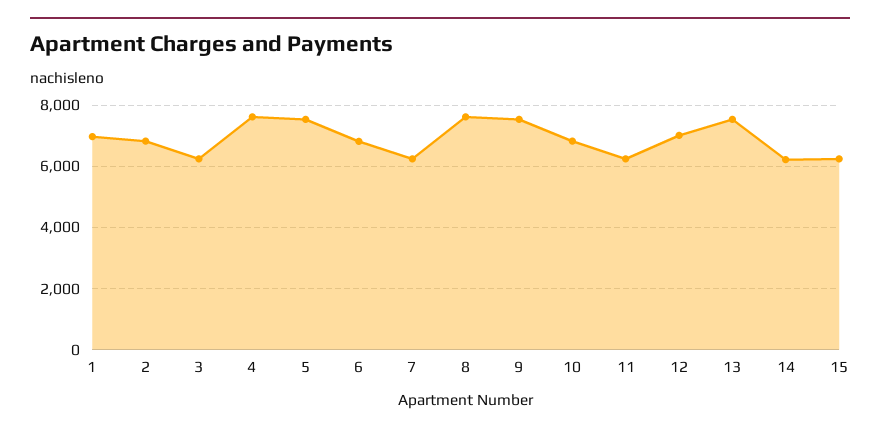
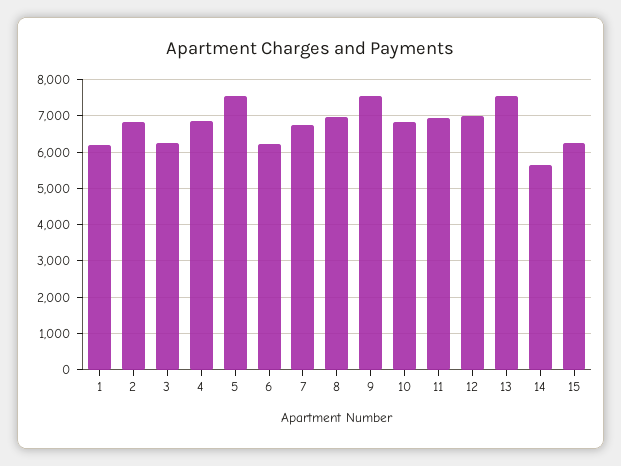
  {
-   "1": 7000,
+   "1": 6200,
    "2": 6800,
    "3": 6200,
-   "4": 7600,
+   "4": 6800,
    "5": 7600,
-   "6": 6800,
+   "6": 6200,
-   "7": 6200,
+   "7": 6800,
-   "8": 7600,
+   "8": 7000,
    "9": 7600,
    "10": 6800,
-   "11": 6200,
+   "11": 7000,
    "12": 7000,
    "13": 7600,
-   "14": 6200,
+   "14": 5600,
    "15": 6200
  }

